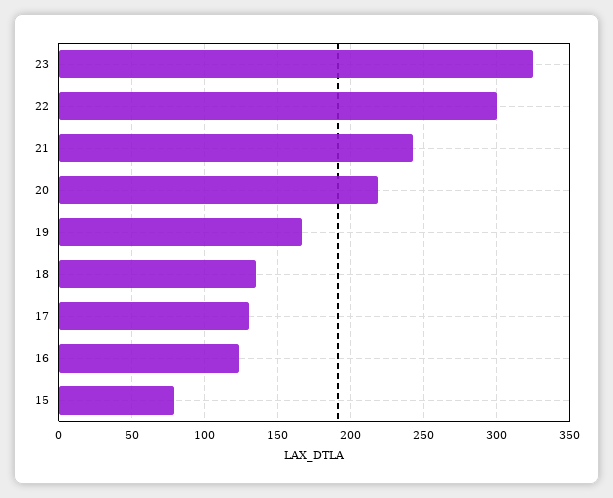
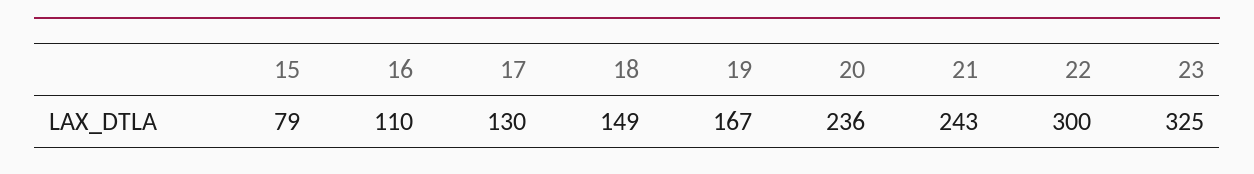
  {
    "23": 325,
    "22": 300,
    "21": 243,
-   "20": 220,
+   "20": 236,
    "19": 167,
-   "18": 135,
+   "18": 149,
    "17": 130,
-   "16": 125,
+   "16": 110,
    "15": 79
  }

